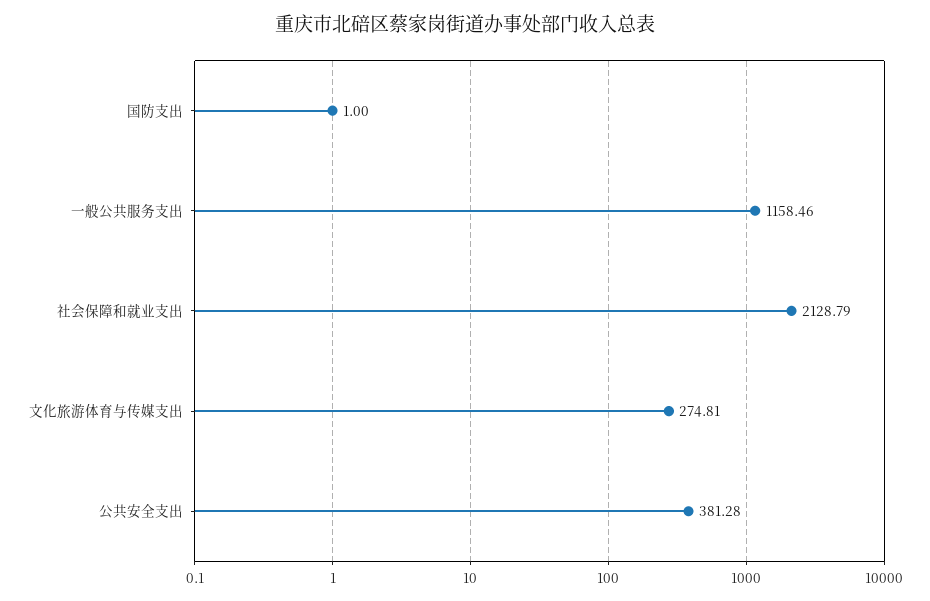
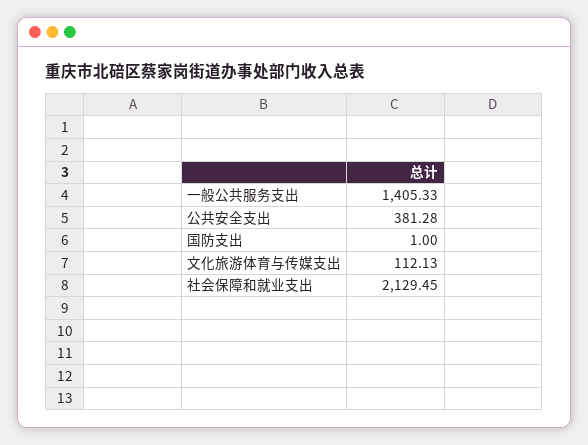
  {
    "国防支出": 1,
-   "一般公共服务支出": 1158.46,
+   "一般公共服务支出": 1405.33,
-   "社会保障和就业支出": 2128.79,
+   "社会保障和就业支出": 2129.45,
-   "文化旅游体育与传媒支出": 274.81,
+   "文化旅游体育与传媒支出": 112.13,
    "公共安全支出": 381.28
  }

